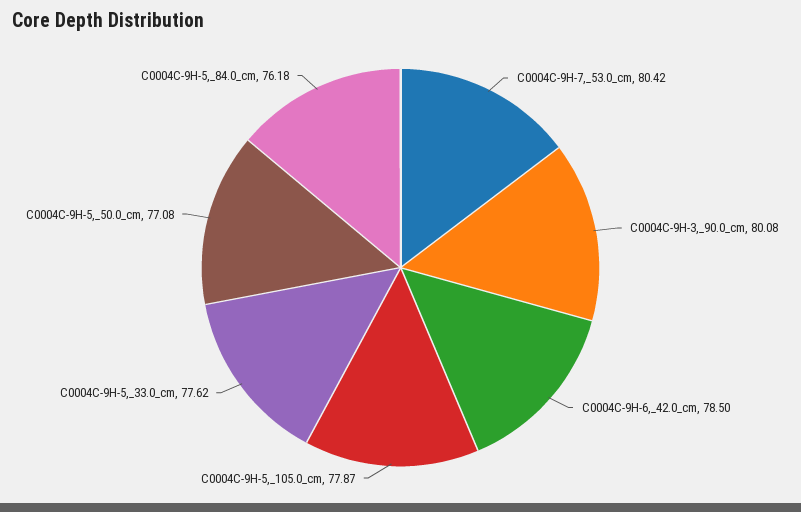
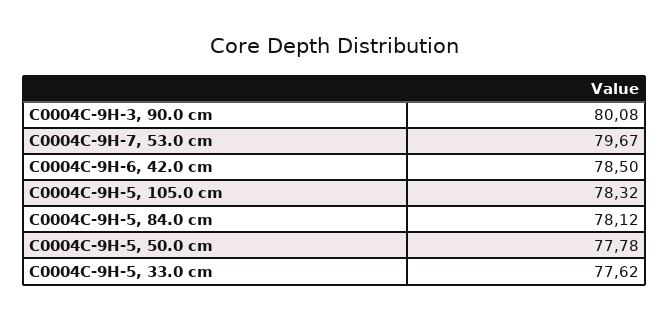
  {
-   "C0004C-9H-7,_53.0_cm": 80.42,
+   "C0004C-9H-7,_53.0_cm": 79.67,
    "C0004C-9H-3,_90.0_cm": 80.08,
    "C0004C-9H-6,_42.0_cm": 78.5,
-   "C0004C-9H-5,_105.0_cm": 77.87,
+   "C0004C-9H-5,_105.0_cm": 78.32,
    "C0004C-9H-5,_33.0_cm": 77.62,
-   "C0004C-9H-5,_50.0_cm": 77.08,
+   "C0004C-9H-5,_50.0_cm": 77.78,
-   "C0004C-9H-5,_84.0_cm": 76.18
+   "C0004C-9H-5,_84.0_cm": 78.12
  }

